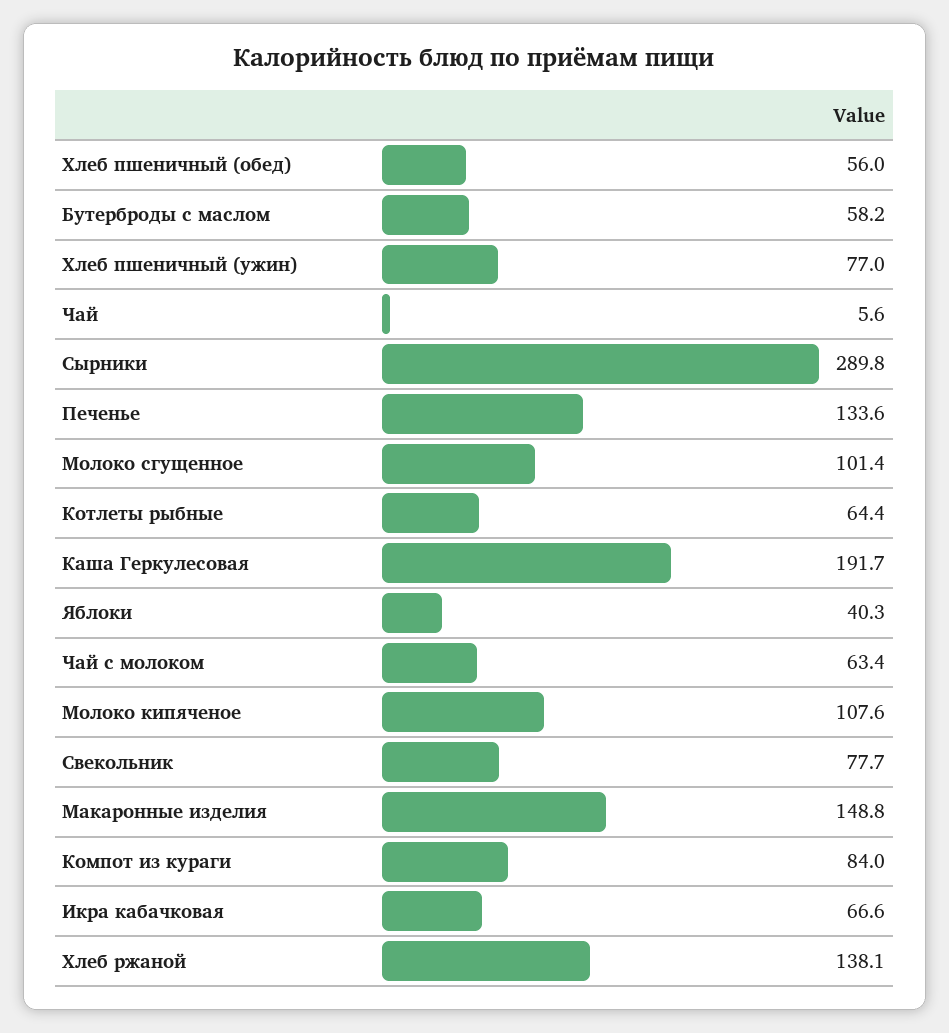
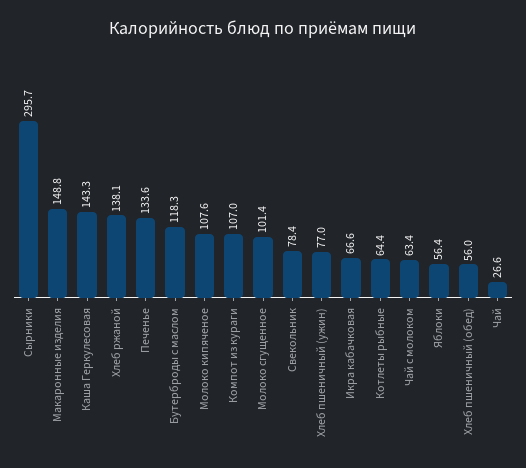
  {
    "Хлеб пшеничный (обед)": 56,
-   "Бутерброды с маслом": 58.2,
+   "Бутерброды с маслом": 118.3,
    "Хлеб пшеничный (ужин)": 77,
-   "Чай": 5.6,
+   "Чай": 26.6,
-   "Сырники": 289.8,
+   "Сырники": 295.7,
    "Печенье": 133.6,
    "Молоко сгущенное": 101.4,
    "Котлеты рыбные": 64.4,
-   "Каша Геркулесовая": 191.7,
+   "Каша Геркулесовая": 143.3,
-   "Яблоки": 40.3,
+   "Яблоки": 56.4,
    "Чай с молоком": 63.4,
    "Молоко кипяченое": 107.6,
-   "Свекольник": 77.7,
+   "Свекольник": 78.4,
    "Макаронные изделия": 148.8,
-   "Компот из кураги": 84,
+   "Компот из кураги": 107,
    "Икра кабачковая": 66.6,
    "Хлеб ржаной": 138.1
  }

